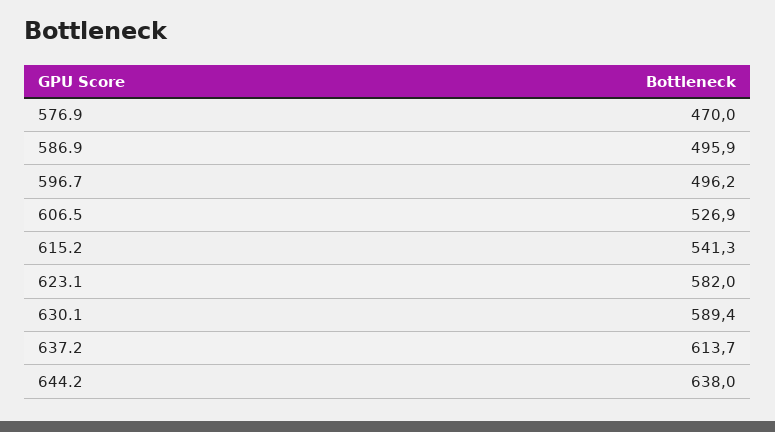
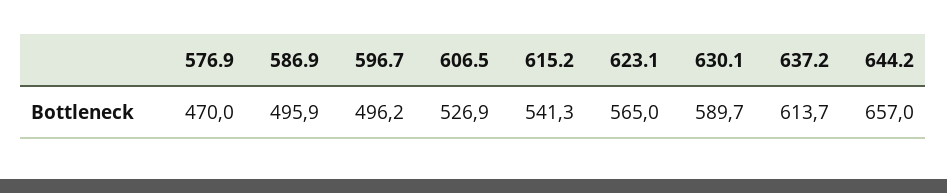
  {
    "576.9": 470,
    "586.9": 495.9,
    "596.7": 496.2,
    "606.5": 526.9,
    "615.2": 541.3,
-   "623.1": 582,
+   "623.1": 565,
-   "630.1": 589.4,
+   "630.1": 589.7,
    "637.2": 613.7,
-   "644.2": 638
+   "644.2": 657
  }

